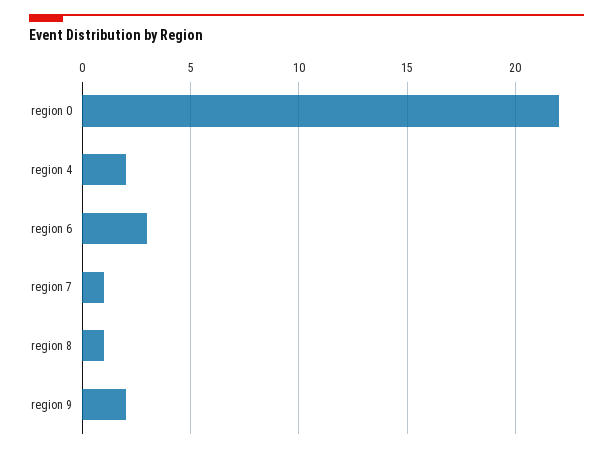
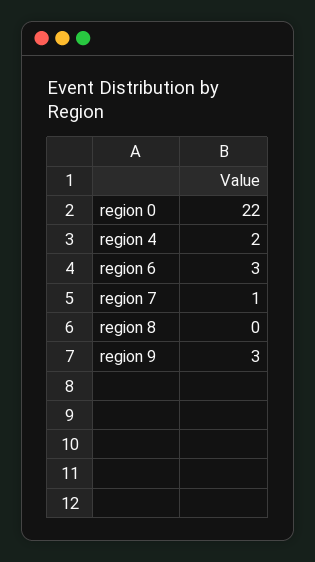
  {
    "region 0": 22,
    "region 4": 2,
    "region 6": 3,
    "region 7": 1,
-   "region 8": 1,
+   "region 8": 0,
-   "region 9": 2
+   "region 9": 3
  }

